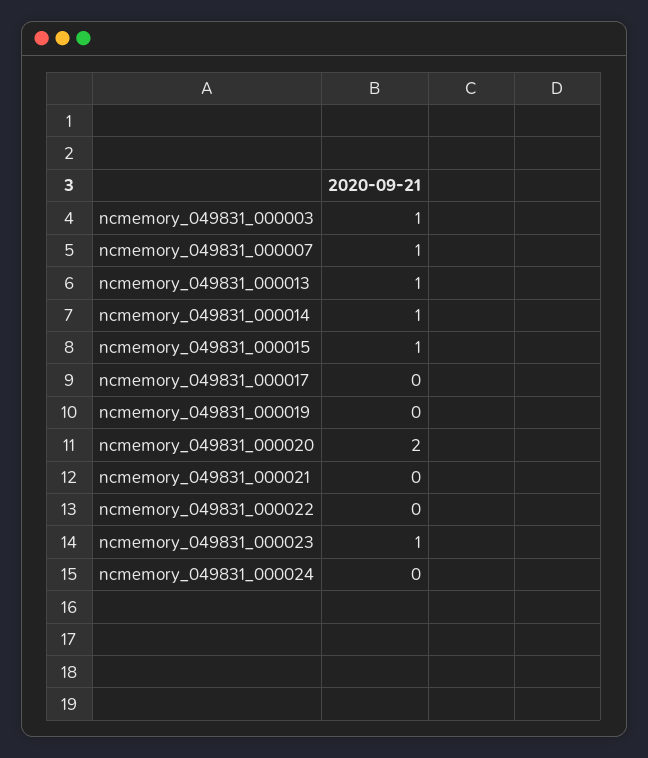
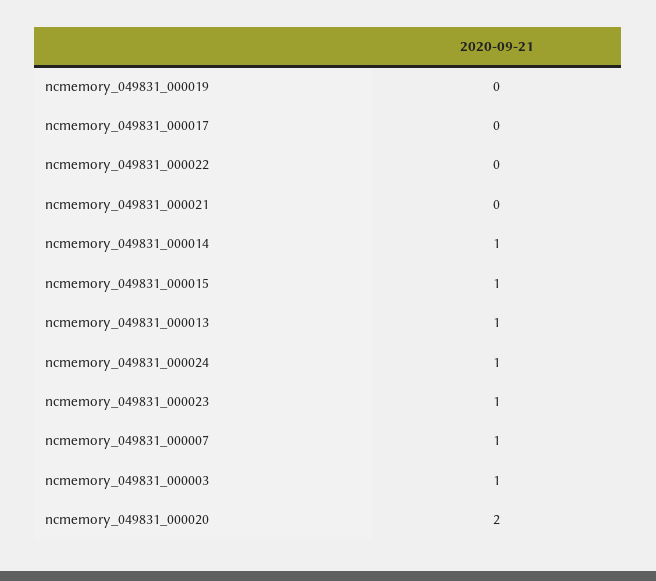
  {
    "ncmemory_049831_000003": 1,
    "ncmemory_049831_000007": 1,
    "ncmemory_049831_000013": 1,
    "ncmemory_049831_000014": 1,
    "ncmemory_049831_000015": 1,
    "ncmemory_049831_000017": 0,
    "ncmemory_049831_000019": 0,
    "ncmemory_049831_000020": 2,
    "ncmemory_049831_000021": 0,
    "ncmemory_049831_000022": 0,
    "ncmemory_049831_000023": 1,
-   "ncmemory_049831_000024": 0
+   "ncmemory_049831_000024": 1
  }

